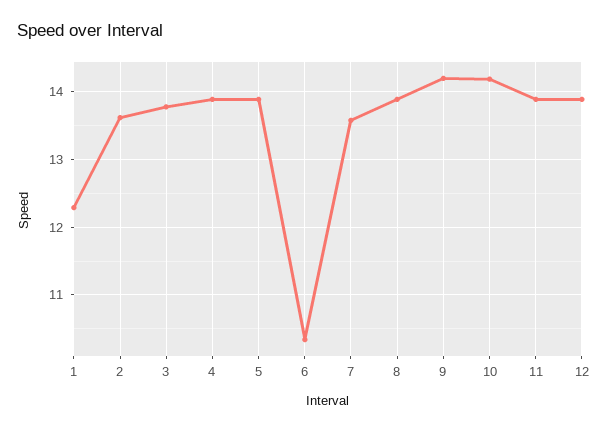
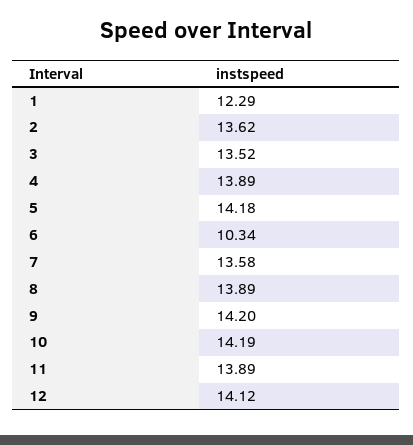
  {
    "1": 12.29,
    "2": 13.62,
-   "3": 13.8,
+   "3": 13.52,
    "4": 13.89,
-   "5": 13.9,
+   "5": 14.18,
    "6": 10.34,
    "7": 13.58,
    "8": 13.89,
    "9": 14.2,
    "10": 14.19,
    "11": 13.89,
-   "12": 13.9
+   "12": 14.12
  }

